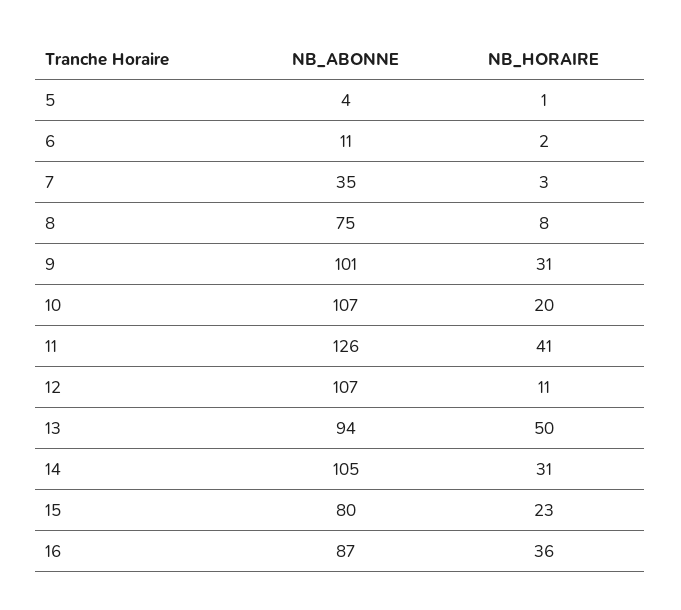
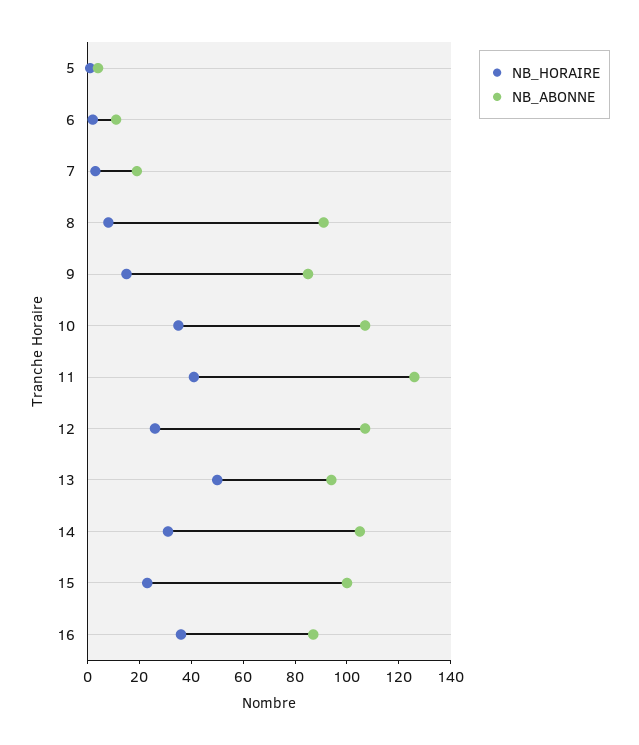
  {
    "NB_ABONNE": {
      "5": 4,
      "6": 11,
-     "7": 35,
+     "7": 20,
-     "8": 75,
+     "8": 90,
-     "9": 101,
+     "9": 85,
      "10": 107,
      "11": 126,
      "12": 107,
      "13": 94,
      "14": 105,
-     "15": 80,
+     "15": 100,
      "16": 87
    },
    "NB_HORAIRE": {
      "5": 1,
      "6": 2,
      "7": 3,
      "8": 8,
-     "9": 31,
+     "9": 15,
-     "10": 20,
+     "10": 35,
      "11": 41,
-     "12": 11,
+     "12": 25,
      "13": 50,
      "14": 31,
      "15": 23,
      "16": 36
    }
  }

